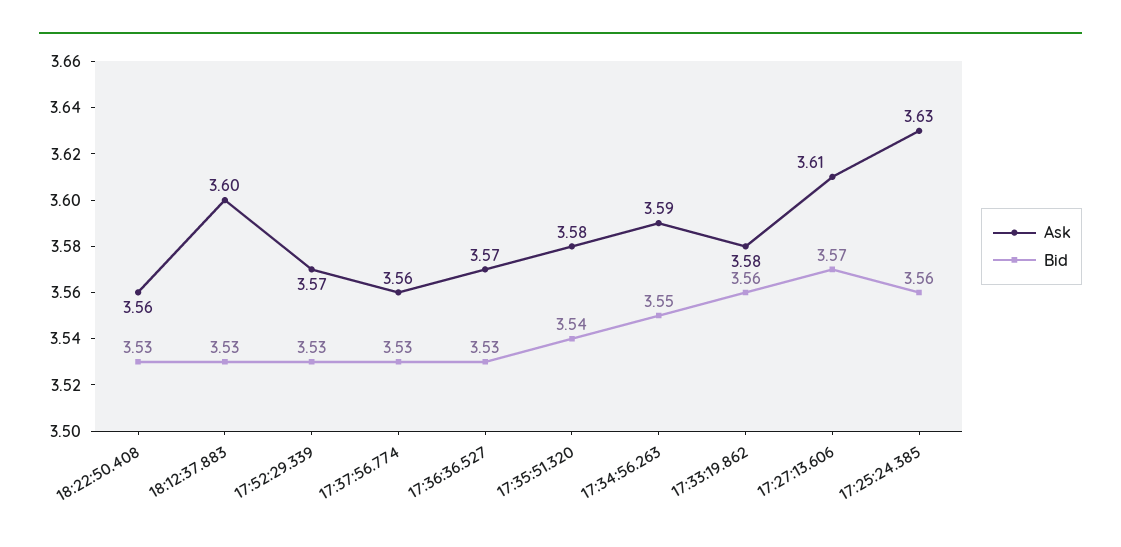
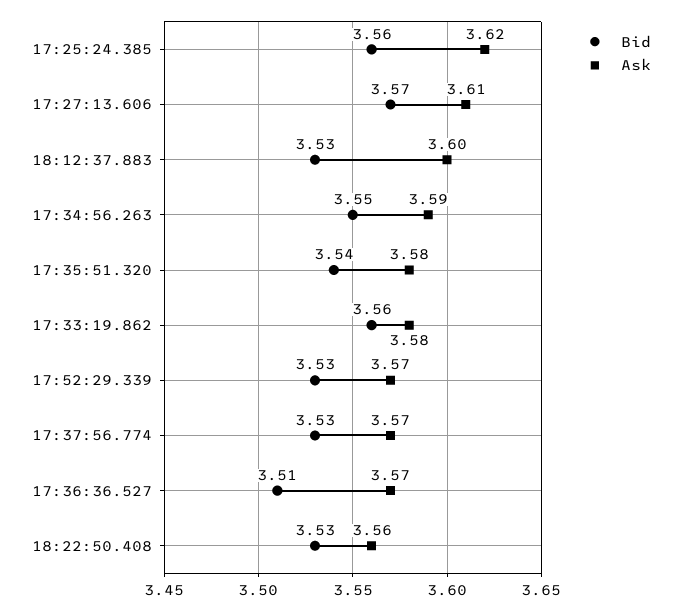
  {
    "Ask": {
      "18:22:50.408": 3.56,
      "18:12:37.883": 3.6,
      "17:52:29.339": 3.57,
-     "17:37:56.774": 3.56,
+     "17:37:56.774": 3.57,
      "17:36:36.527": 3.57,
      "17:35:51.320": 3.58,
      "17:34:56.263": 3.59,
      "17:33:19.862": 3.58,
      "17:27:13.606": 3.61,
-     "17:25:24.385": 3.63
+     "17:25:24.385": 3.62
    },
    "Bid": {
      "18:22:50.408": 3.53,
      "18:12:37.883": 3.53,
      "17:52:29.339": 3.53,
      "17:37:56.774": 3.53,
-     "17:36:36.527": 3.53,
+     "17:36:36.527": 3.51,
      "17:35:51.320": 3.54,
      "17:34:56.263": 3.55,
      "17:33:19.862": 3.56,
      "17:27:13.606": 3.57,
      "17:25:24.385": 3.56
    }
  }

